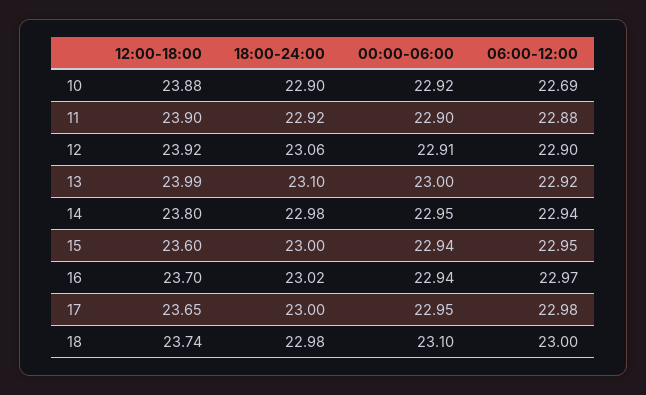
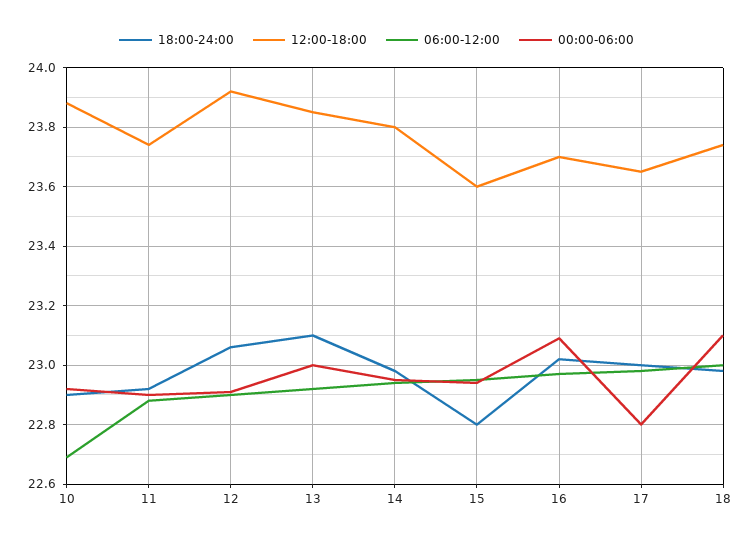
  {
    "12:00-18:00": {
      "10": 23.88,
-     "11": 23.9,
+     "11": 23.75,
      "12": 23.92,
-     "13": 23.99,
+     "13": 23.85,
      "14": 23.8,
      "15": 23.6,
      "16": 23.7,
      "17": 23.65,
      "18": 23.74
    },
    "18:00-24:00": {
      "10": 22.9,
      "11": 22.92,
      "12": 23.06,
      "13": 23.1,
      "14": 22.98,
-     "15": 23,
+     "15": 22.8,
      "16": 23.02,
      "17": 23,
      "18": 22.98
    },
    "00:00-06:00": {
      "10": 22.92,
      "11": 22.9,
      "12": 22.91,
      "13": 23,
      "14": 22.95,
      "15": 22.94,
-     "16": 22.94,
+     "16": 23.1,
-     "17": 22.95,
+     "17": 22.8,
      "18": 23.1
    },
    "06:00-12:00": {
      "10": 22.69,
      "11": 22.88,
      "12": 22.9,
      "13": 22.92,
      "14": 22.94,
      "15": 22.95,
      "16": 22.97,
      "17": 22.98,
      "18": 23
    }
  }

